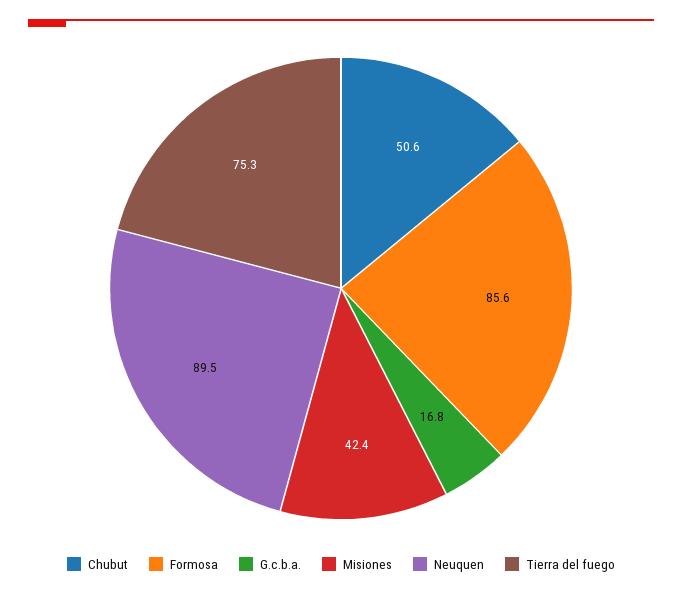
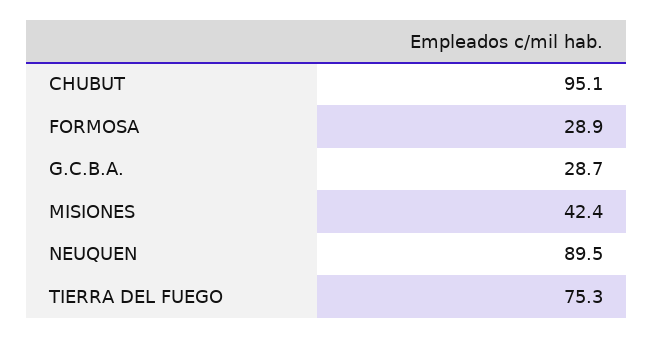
  {
-   "Chubut": 50.6,
+   "Chubut": 95.1,
-   "Formosa": 85.6,
+   "Formosa": 28.9,
-   "G.c.b.a.": 16.8,
+   "G.c.b.a.": 28.7,
    "Misiones": 42.4,
    "Neuquen": 89.5,
    "Tierra del fuego": 75.3
  }

